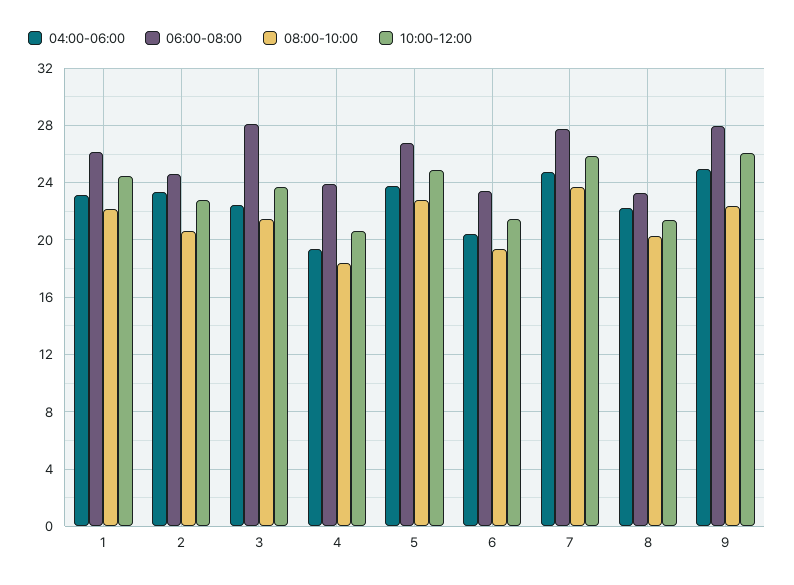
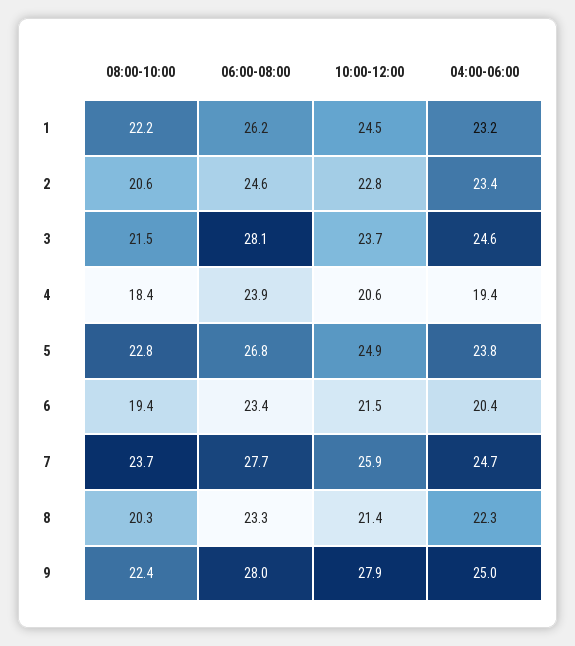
  {
    "04:00-06:00": {
      "1": 23.2,
      "2": 23.4,
-     "3": 22.5,
+     "3": 24.6,
      "4": 19.4,
      "5": 23.8,
      "6": 20.4,
      "7": 24.7,
      "8": 22.3,
      "9": 25
    },
    "06:00-08:00": {
      "1": 26.2,
      "2": 24.6,
      "3": 28.1,
      "4": 23.9,
      "5": 26.8,
      "6": 23.4,
      "7": 27.7,
      "8": 23.3,
      "9": 28
    },
    "08:00-10:00": {
      "1": 22.2,
      "2": 20.6,
      "3": 21.5,
      "4": 18.4,
      "5": 22.8,
      "6": 19.4,
      "7": 23.7,
      "8": 20.3,
      "9": 22.4
    },
    "10:00-12:00": {
      "1": 24.5,
      "2": 22.8,
      "3": 23.7,
      "4": 20.6,
      "5": 24.9,
      "6": 21.5,
      "7": 25.9,
      "8": 21.4,
-     "9": 26
+     "9": 27.9
    }
  }

